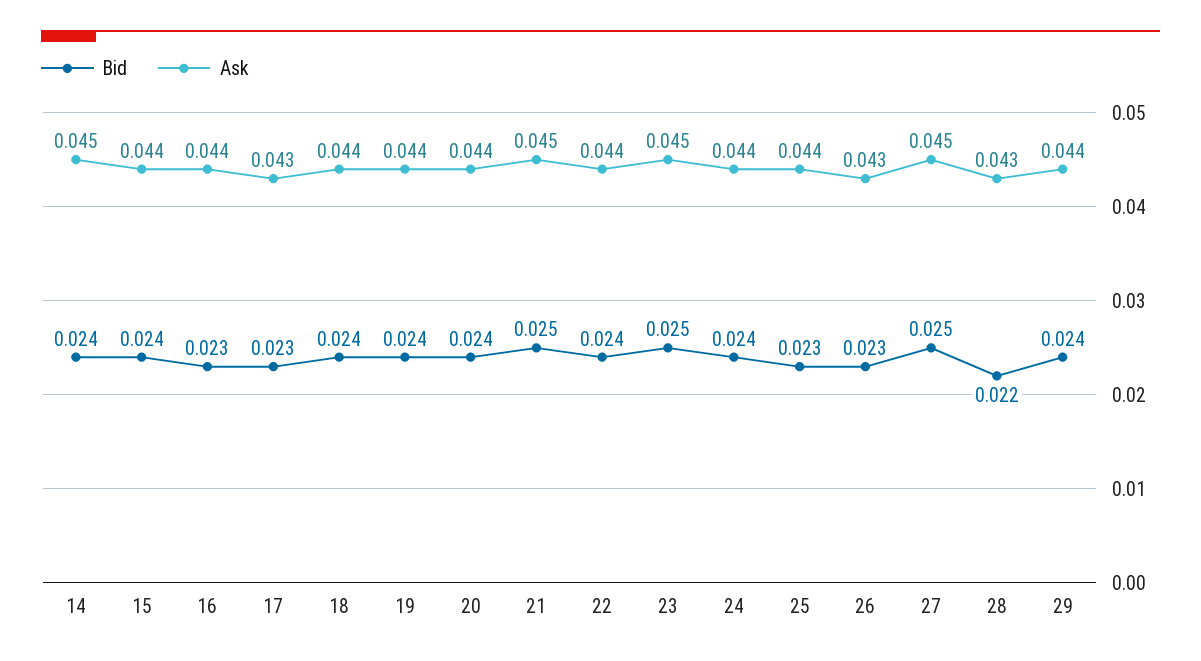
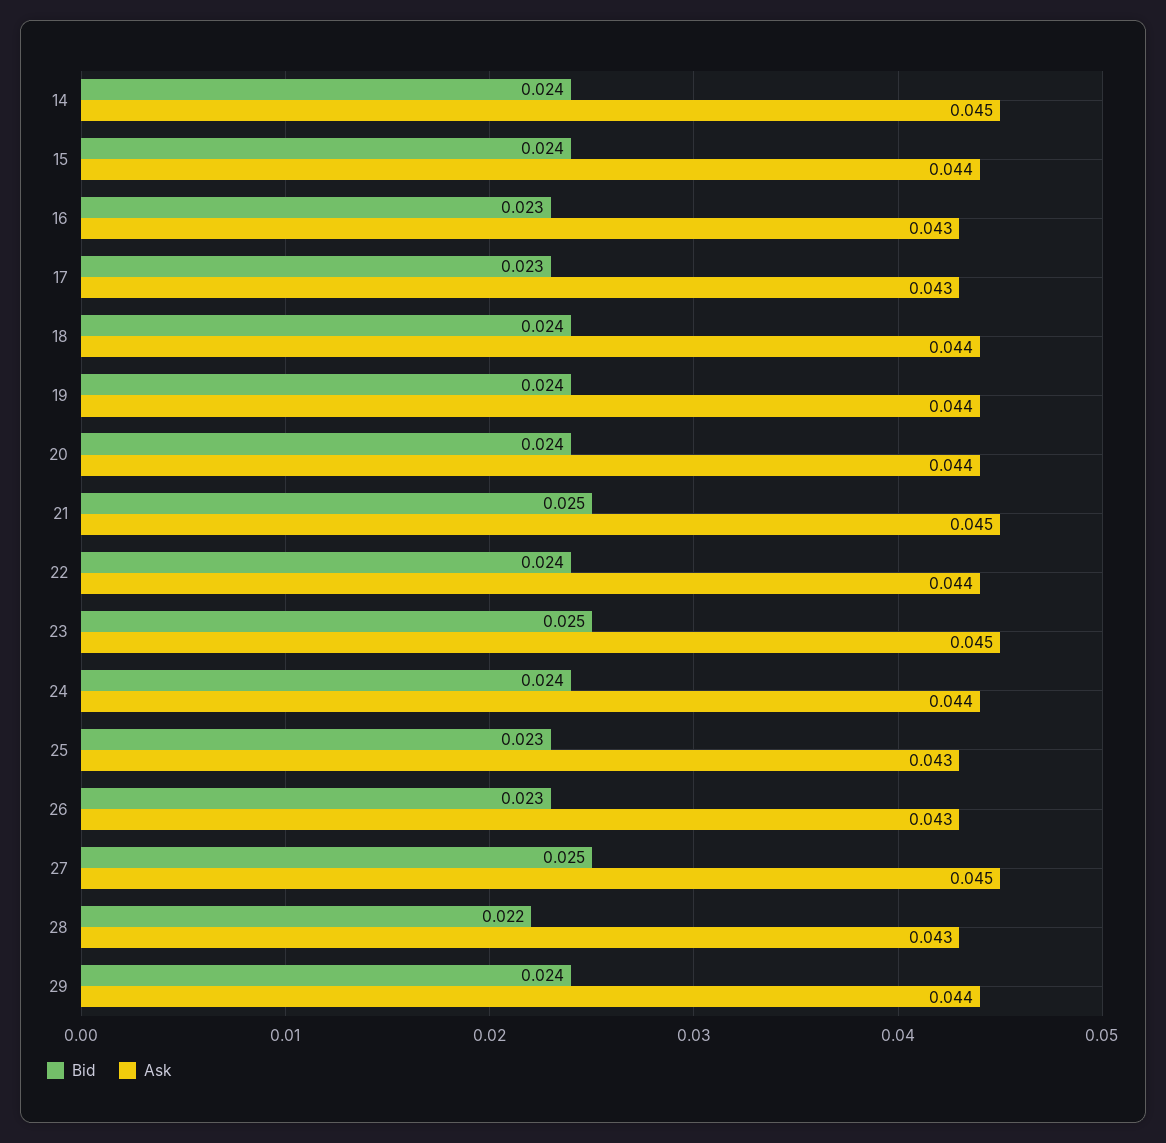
  {
    "Bid": {
      "14": 0.024,
      "15": 0.024,
      "16": 0.023,
      "17": 0.023,
      "18": 0.024,
      "19": 0.024,
      "20": 0.024,
      "21": 0.025,
      "22": 0.024,
      "23": 0.025,
      "24": 0.024,
      "25": 0.023,
      "26": 0.023,
      "27": 0.025,
      "28": 0.022,
      "29": 0.024
    },
    "Ask": {
      "14": 0.045,
      "15": 0.044,
-     "16": 0.044,
+     "16": 0.043,
      "17": 0.043,
      "18": 0.044,
      "19": 0.044,
      "20": 0.044,
      "21": 0.045,
      "22": 0.044,
      "23": 0.045,
      "24": 0.044,
-     "25": 0.044,
+     "25": 0.043,
      "26": 0.043,
      "27": 0.045,
      "28": 0.043,
      "29": 0.044
    }
  }

